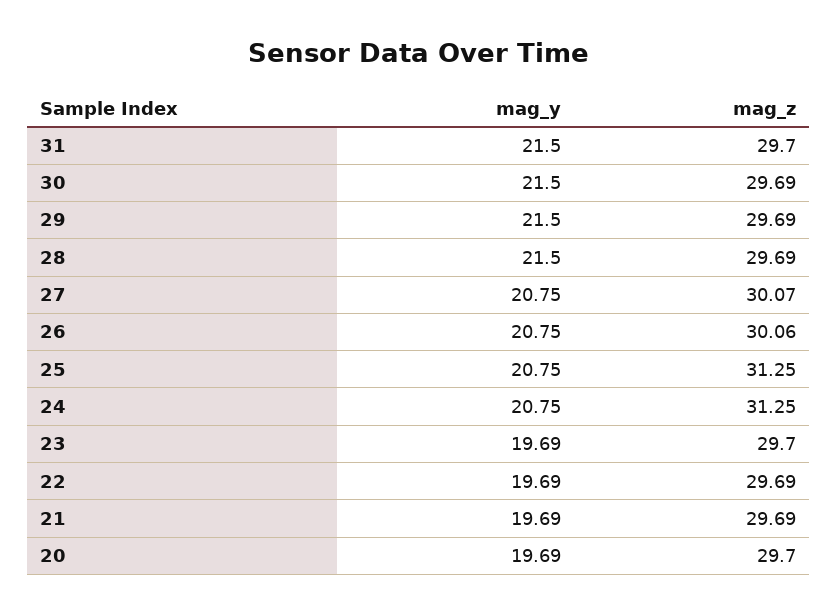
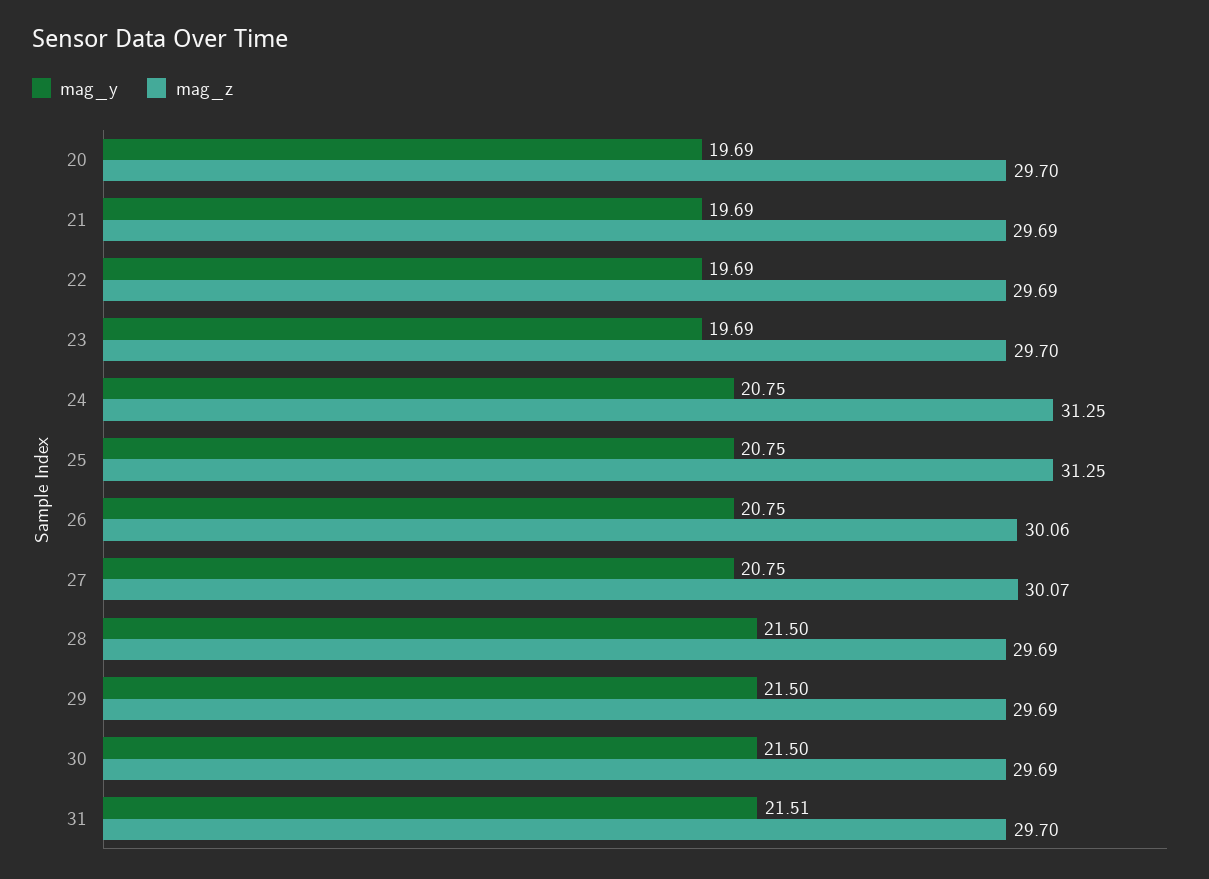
  {
    "mag_y": {
-     "31": 21.5,
+     "31": 21.51,
      "30": 21.5,
      "29": 21.5,
      "28": 21.5,
      "27": 20.75,
      "26": 20.75,
      "25": 20.75,
      "24": 20.75,
      "23": 19.69,
      "22": 19.69,
      "21": 19.69,
      "20": 19.69
    },
    "mag_z": {
      "31": 29.7,
      "30": 29.69,
      "29": 29.69,
      "28": 29.69,
      "27": 30.07,
      "26": 30.06,
      "25": 31.25,
      "24": 31.25,
      "23": 29.7,
      "22": 29.69,
      "21": 29.69,
      "20": 29.7
    }
  }

